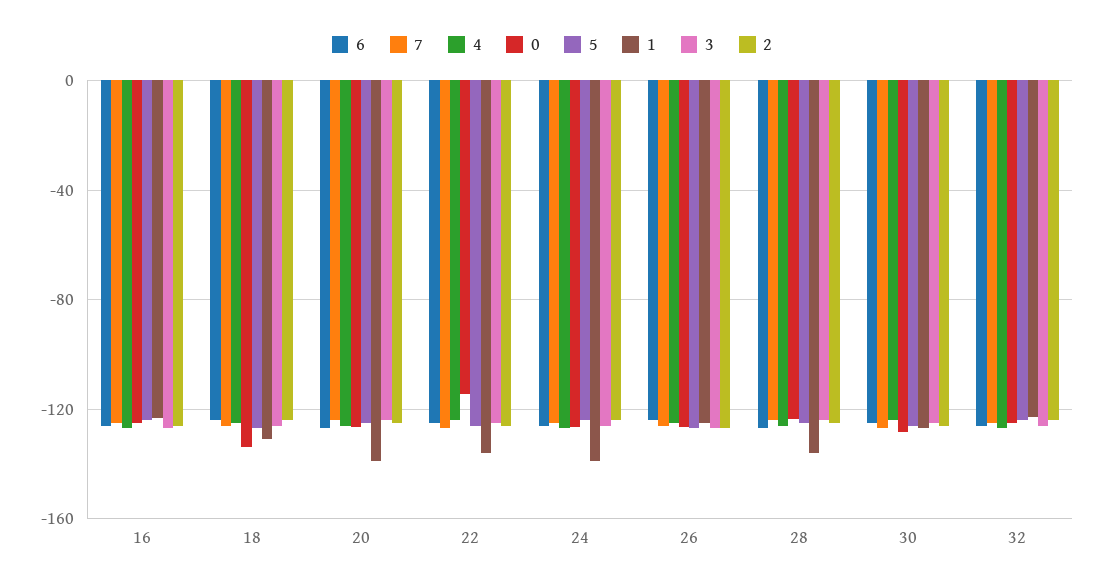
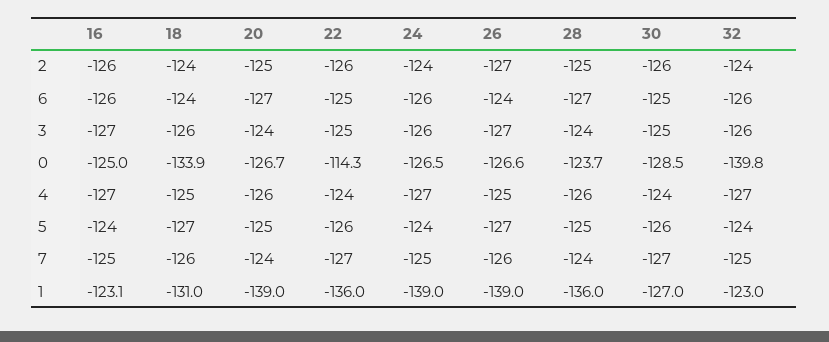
  {
    "6": {
      "16": -126,
      "18": -124,
      "20": -127,
      "22": -125,
      "24": -126,
      "26": -124,
      "28": -127,
      "30": -125,
      "32": -126
    },
    "7": {
      "16": -125,
      "18": -126,
      "20": -124,
      "22": -127,
      "24": -125,
      "26": -126,
      "28": -124,
      "30": -127,
      "32": -125
    },
    "4": {
      "16": -127,
      "18": -125,
      "20": -126,
      "22": -124,
      "24": -127,
      "26": -125,
      "28": -126,
      "30": -124,
      "32": -127
    },
    "0": {
      "16": -125,
      "18": -133.9,
      "20": -126.7,
      "22": -114.3,
      "24": -126.5,
      "26": -126.6,
      "28": -123.7,
      "30": -128.5,
-     "32": -125
+     "32": -139.8
    },
    "5": {
      "16": -124,
      "18": -127,
      "20": -125,
      "22": -126,
      "24": -124,
      "26": -127,
      "28": -125,
      "30": -126,
      "32": -124
    },
    "1": {
      "16": -123.1,
      "18": -131,
      "20": -139,
      "22": -136,
      "24": -139,
-     "26": -125,
+     "26": -139,
      "28": -136,
      "30": -127,
      "32": -123
    },
    "3": {
      "16": -127,
      "18": -126,
      "20": -124,
      "22": -125,
      "24": -126,
      "26": -127,
      "28": -124,
      "30": -125,
      "32": -126
    },
    "2": {
      "16": -126,
      "18": -124,
      "20": -125,
      "22": -126,
      "24": -124,
      "26": -127,
      "28": -125,
      "30": -126,
      "32": -124
    }
  }

